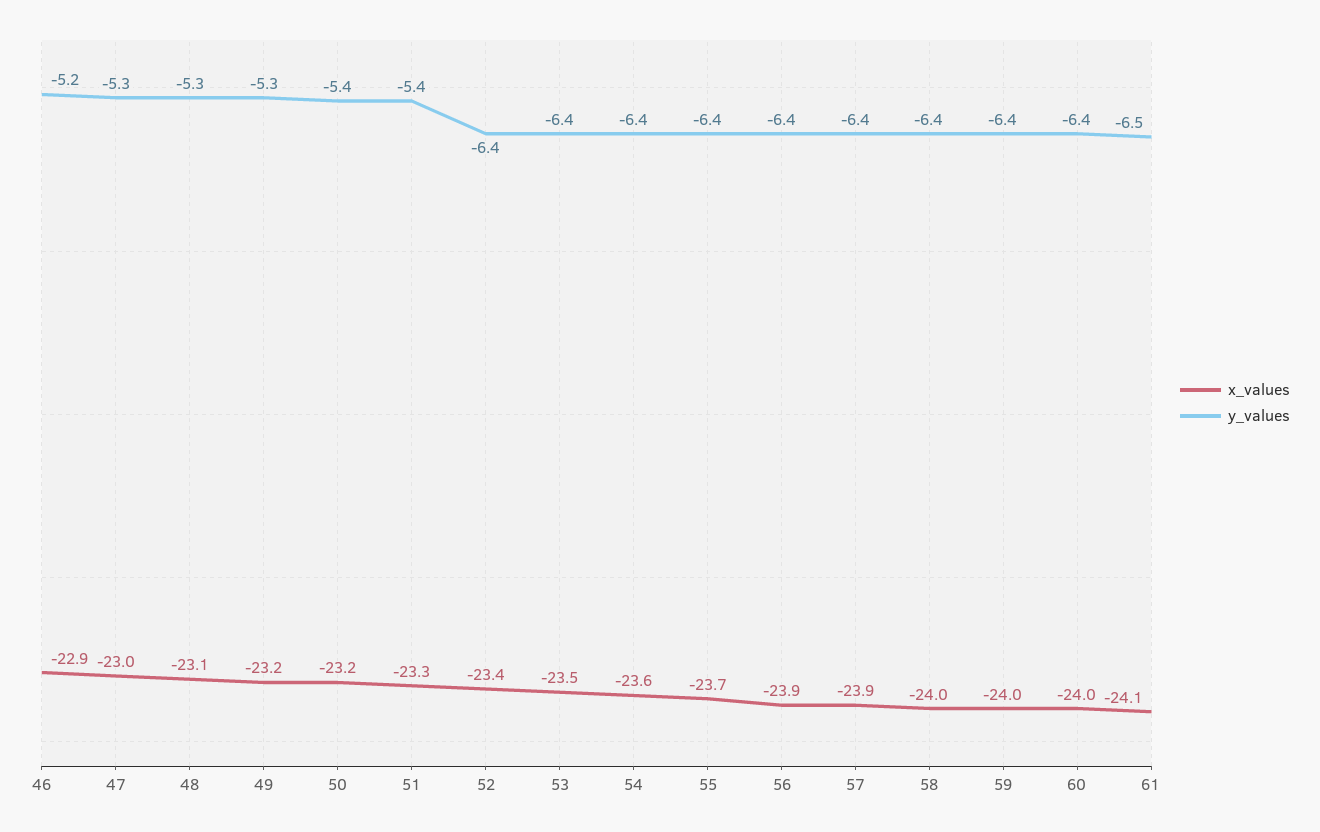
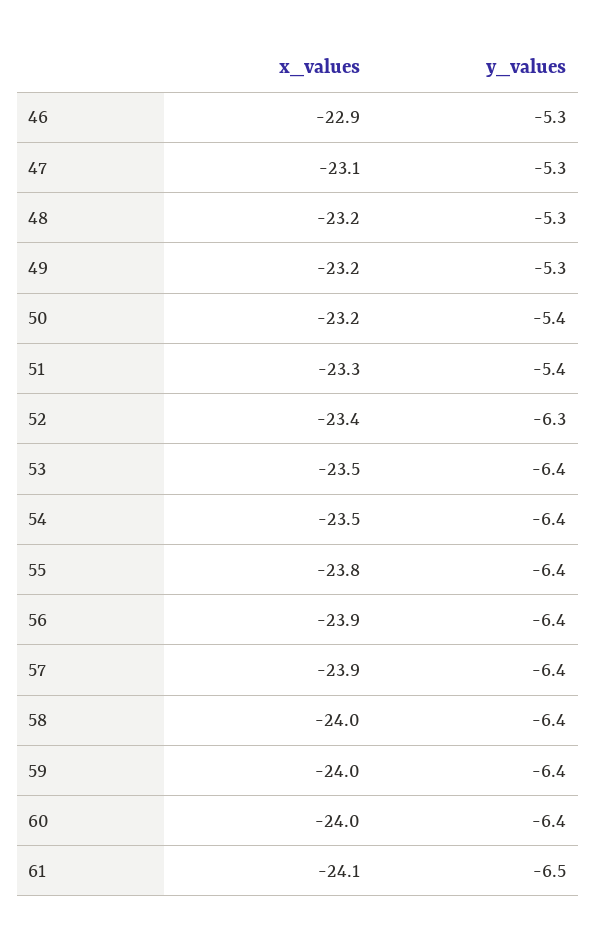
  {
    "x_values": {
      "46": -22.9,
-     "47": -23,
+     "47": -23.1,
-     "48": -23.1,
+     "48": -23.2,
      "49": -23.2,
      "50": -23.2,
      "51": -23.3,
      "52": -23.4,
      "53": -23.5,
-     "54": -23.6,
+     "54": -23.5,
-     "55": -23.7,
+     "55": -23.8,
      "56": -23.9,
      "57": -23.9,
      "58": -24,
      "59": -24,
      "60": -24,
      "61": -24.1
    },
    "y_values": {
-     "46": -5.2,
+     "46": -5.3,
      "47": -5.3,
      "48": -5.3,
      "49": -5.3,
      "50": -5.4,
      "51": -5.4,
-     "52": -6.4,
+     "52": -6.3,
      "53": -6.4,
      "54": -6.4,
      "55": -6.4,
      "56": -6.4,
      "57": -6.4,
      "58": -6.4,
      "59": -6.4,
      "60": -6.4,
      "61": -6.5
    }
  }

